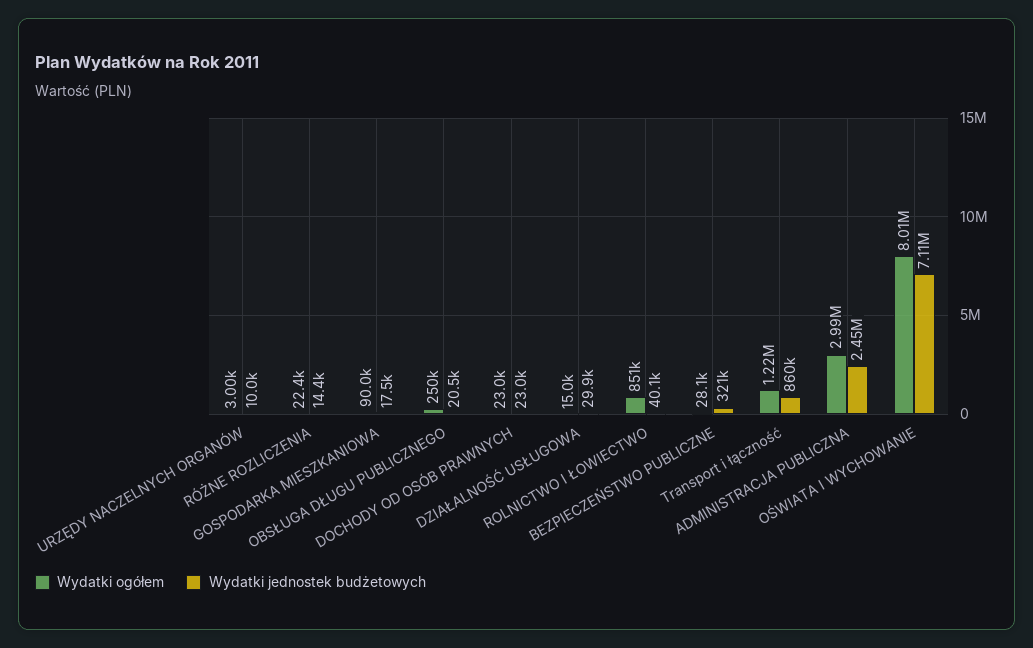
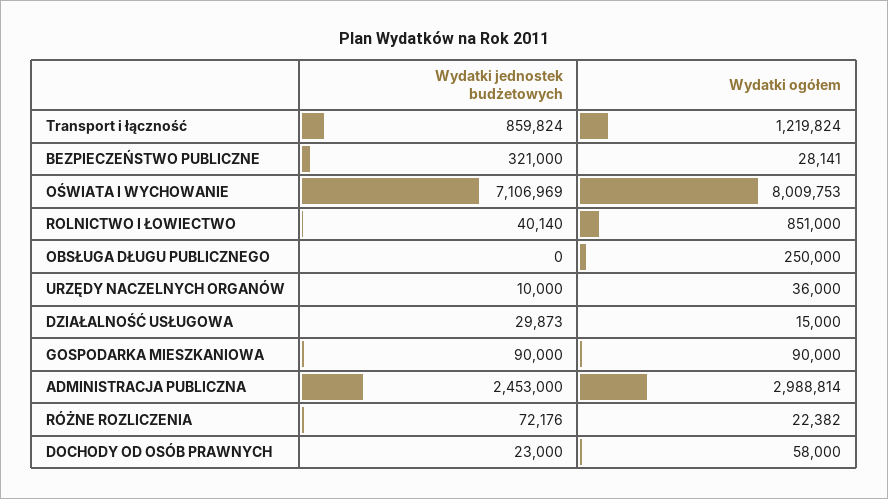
  {
    "Wydatki ogółem": {
-     "URZĘDY NACZELNYCH ORGANÓW": 3000,
+     "URZĘDY NACZELNYCH ORGANÓW": 36000,
      "RÓŻNE ROZLICZENIA": 22382,
      "GOSPODARKA MIESZKANIOWA": 90000,
      "OBSŁUGA DŁUGU PUBLICZNEGO": 250000,
-     "DOCHODY OD OSÓB PRAWNYCH": 23000,
+     "DOCHODY OD OSÓB PRAWNYCH": 58000,
      "DZIAŁALNOŚĆ USŁUGOWA": 15000,
      "ROLNICTWO I ŁOWIECTWO": 851000,
      "BEZPIECZEŃSTWO PUBLICZNE": 28141,
      "Transport i łączność": 1219824,
      "ADMINISTRACJA PUBLICZNA": 2988814,
      "OŚWIATA I WYCHOWANIE": 8009753
    },
    "Wydatki jednostek budżetowych": {
      "URZĘDY NACZELNYCH ORGANÓW": 10000,
-     "RÓŻNE ROZLICZENIA": 14400,
+     "RÓŻNE ROZLICZENIA": 72176,
-     "GOSPODARKA MIESZKANIOWA": 17500,
+     "GOSPODARKA MIESZKANIOWA": 90000,
-     "OBSŁUGA DŁUGU PUBLICZNEGO": 20500,
+     "OBSŁUGA DŁUGU PUBLICZNEGO": 0,
      "DOCHODY OD OSÓB PRAWNYCH": 23000,
      "DZIAŁALNOŚĆ USŁUGOWA": 29873,
      "ROLNICTWO I ŁOWIECTWO": 40140,
      "BEZPIECZEŃSTWO PUBLICZNE": 321000,
      "Transport i łączność": 859824,
      "ADMINISTRACJA PUBLICZNA": 2453000,
      "OŚWIATA I WYCHOWANIE": 7106969
    }
  }

